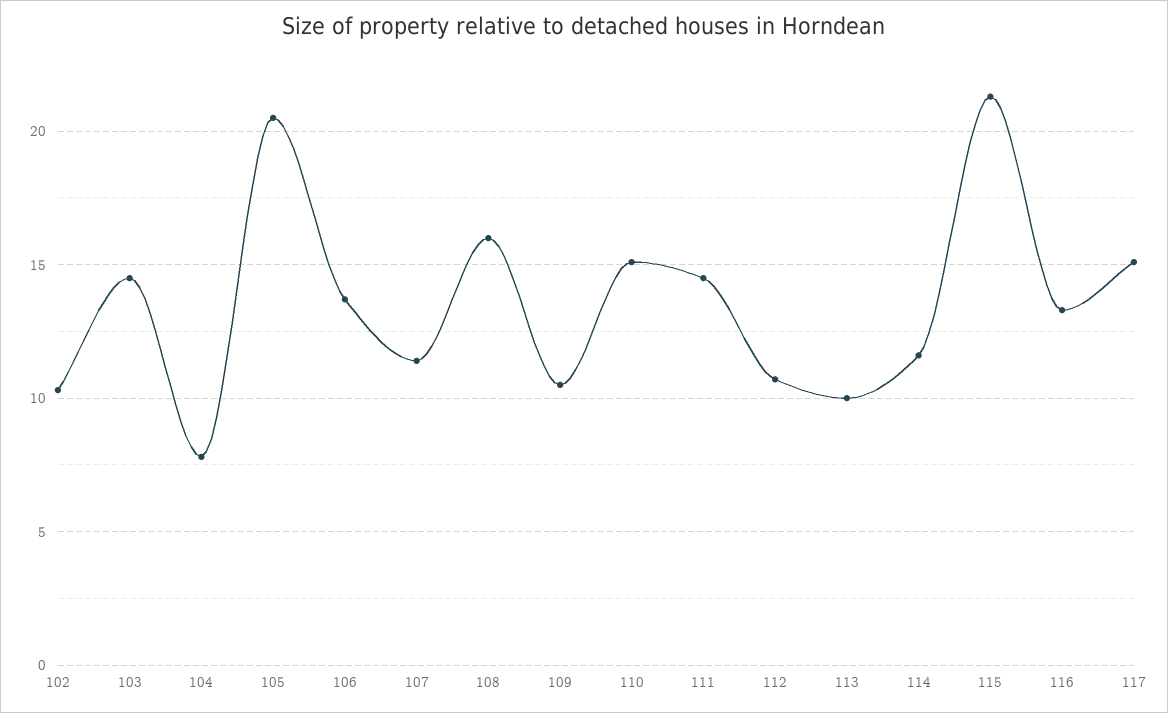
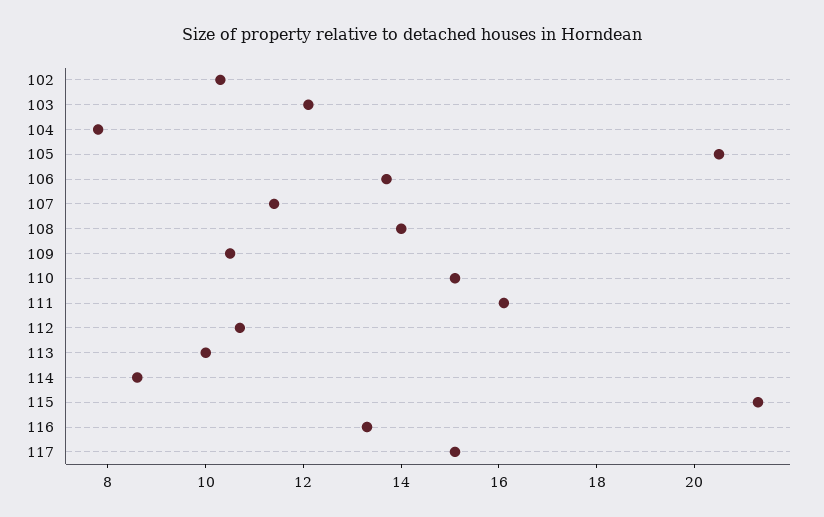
  {
    "102": 10.5,
-   "103": 14.5,
+   "103": 12,
    "104": 8,
    "105": 20.5,
    "106": 13.5,
    "107": 11.5,
-   "108": 16,
+   "108": 14,
    "109": 10.5,
    "110": 15,
-   "111": 14.5,
+   "111": 16,
    "112": 10.5,
    "113": 10,
-   "114": 11.5,
+   "114": 8.5,
    "115": 21.5,
    "116": 13.5,
    "117": 15
  }

